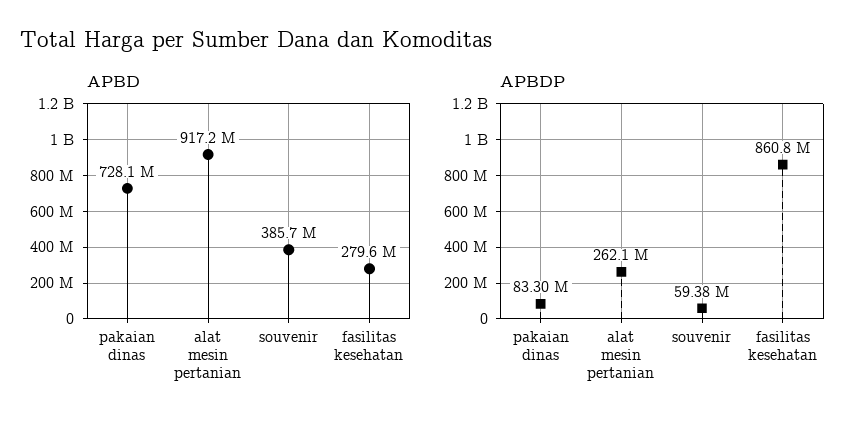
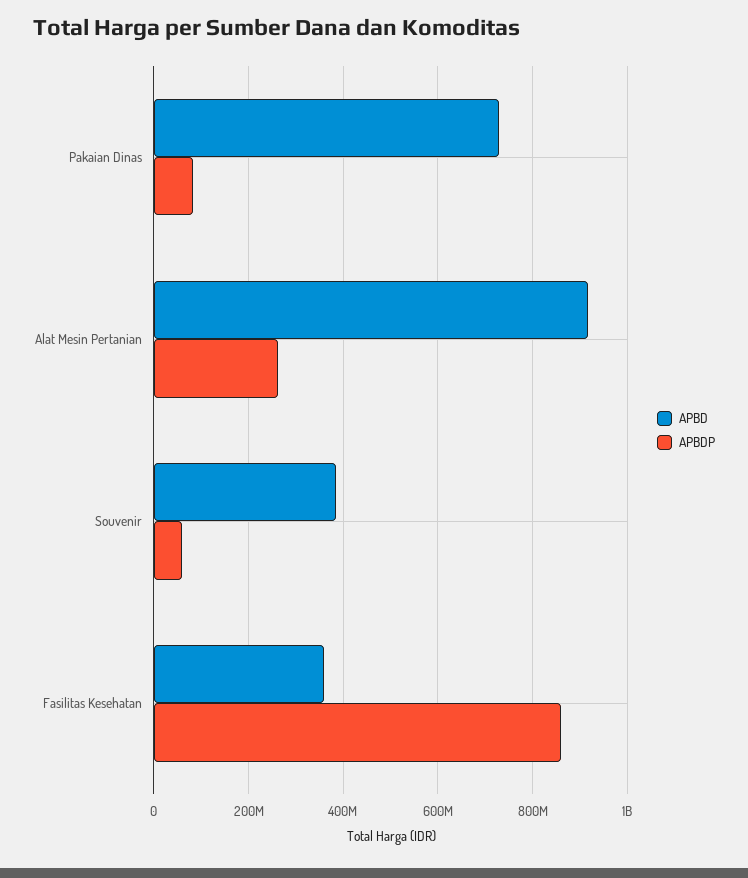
  {
    "APBD": {
      "pakaian dinas": 728100000,
      "alat mesin pertanian": 917200000,
      "souvenir": 385700000,
-     "fasilitas kesehatan": 279600000
+     "fasilitas kesehatan": 360000000
    },
    "APBDP": {
      "pakaian dinas": 83300000,
      "alat mesin pertanian": 262100000,
      "souvenir": 59380000,
      "fasilitas kesehatan": 860800000
    }
  }

